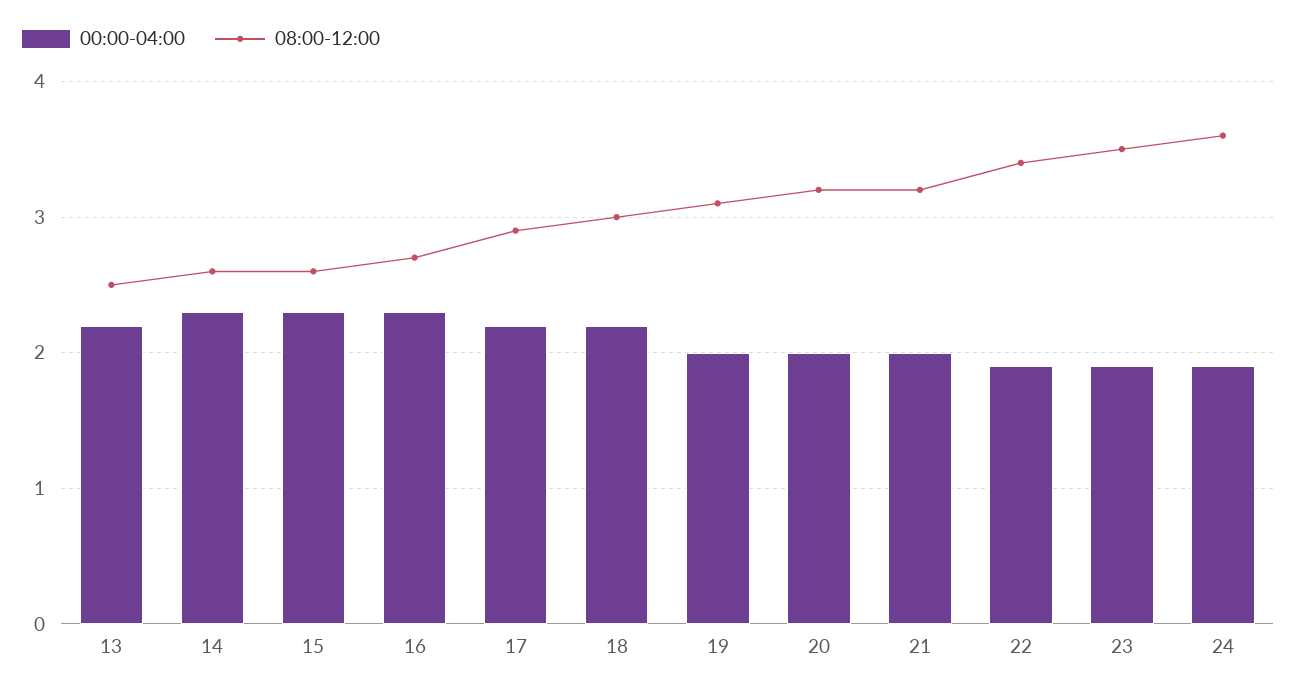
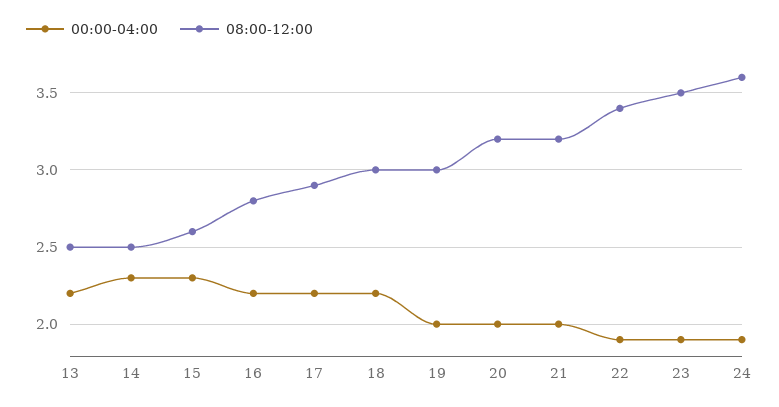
  {
    "00:00-04:00": {
      "13": 2.2,
      "14": 2.3,
      "15": 2.3,
-     "16": 2.3,
+     "16": 2.2,
      "17": 2.2,
      "18": 2.2,
      "19": 2,
      "20": 2,
      "21": 2,
      "22": 1.9,
      "23": 1.9,
      "24": 1.9
    },
    "08:00-12:00": {
      "13": 2.5,
-     "14": 2.6,
+     "14": 2.5,
      "15": 2.6,
-     "16": 2.7,
+     "16": 2.8,
      "17": 2.9,
      "18": 3,
-     "19": 3.1,
+     "19": 3,
      "20": 3.2,
      "21": 3.2,
      "22": 3.4,
      "23": 3.5,
      "24": 3.6
    }
  }

